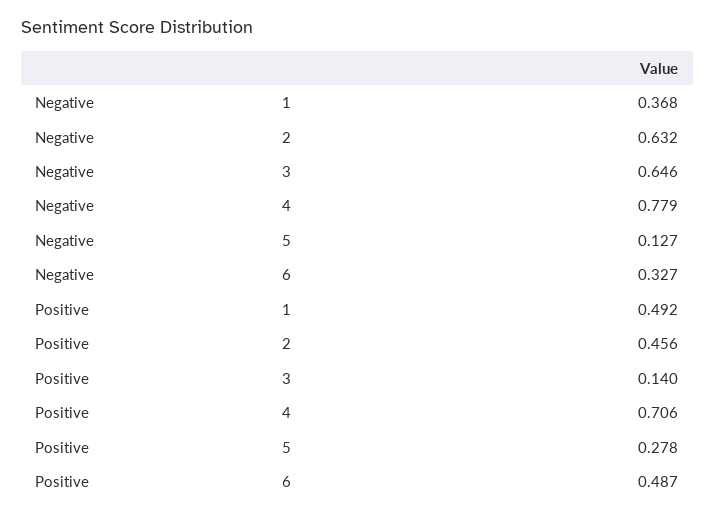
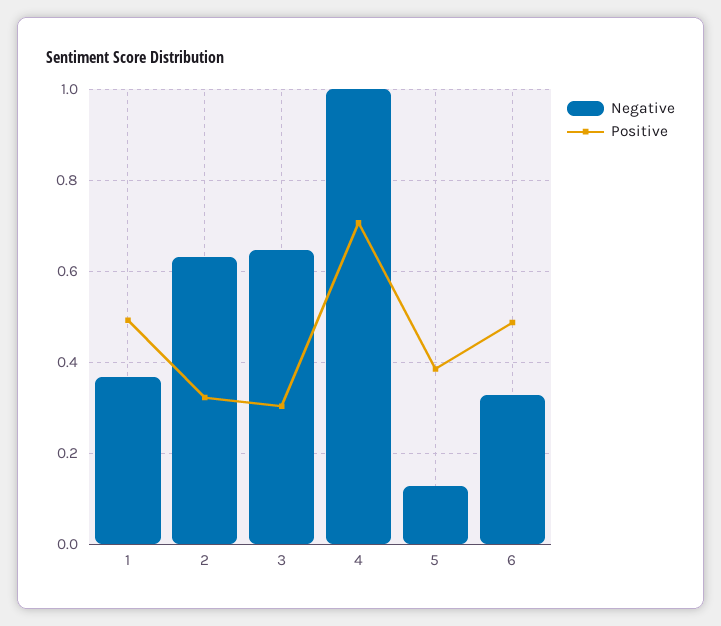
  {
    "Negative": {
      "1": 0.368,
      "2": 0.632,
      "3": 0.646,
-     "4": 0.779,
+     "4": 1,
      "5": 0.127,
      "6": 0.327
    },
    "Positive": {
      "1": 0.492,
-     "2": 0.456,
+     "2": 0.32,
-     "3": 0.14,
+     "3": 0.3,
      "4": 0.706,
-     "5": 0.278,
+     "5": 0.38,
      "6": 0.487
    }
  }

